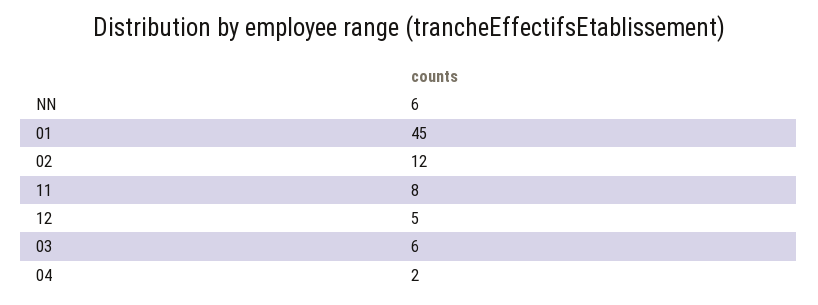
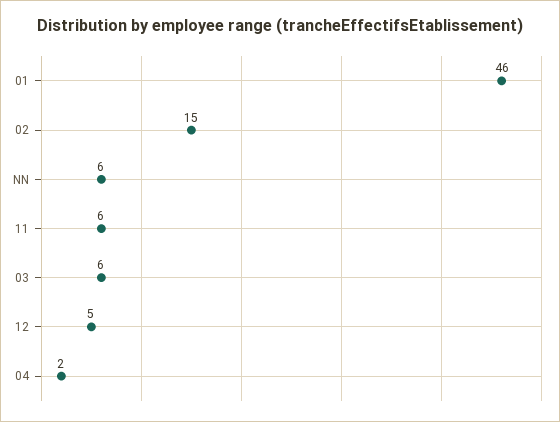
  {
    "NN": 6,
-   "01": 45,
+   "01": 46,
-   "02": 12,
+   "02": 15,
-   "11": 8,
+   "11": 6,
    "12": 5,
    "03": 6,
    "04": 2
  }

